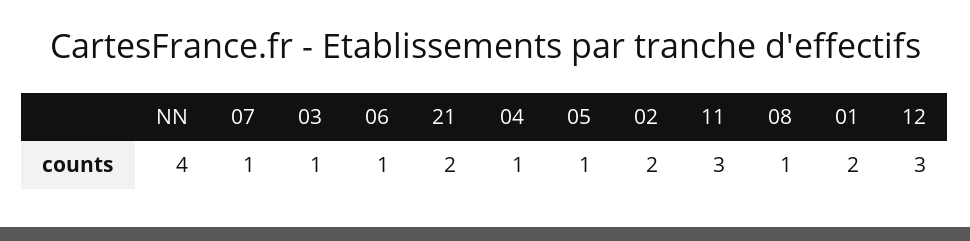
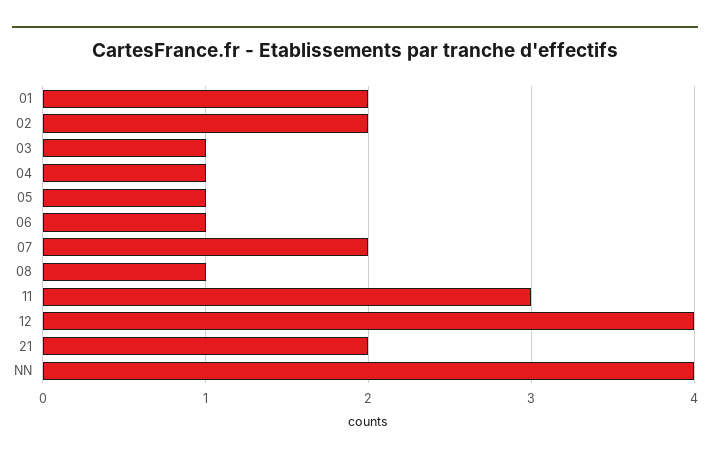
  {
    "NN": 4,
-   "07": 1,
+   "07": 2,
    "03": 1,
    "06": 1,
    "21": 2,
    "04": 1,
    "05": 1,
    "02": 2,
    "11": 3,
    "08": 1,
    "01": 2,
-   "12": 3
+   "12": 4
  }

